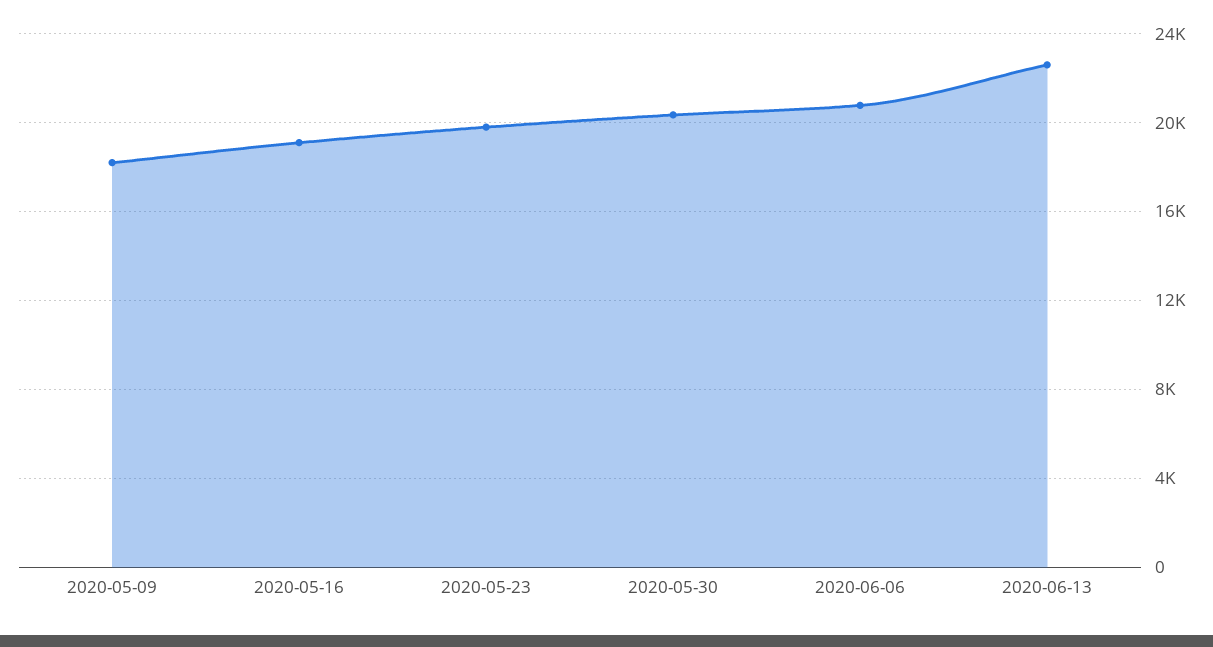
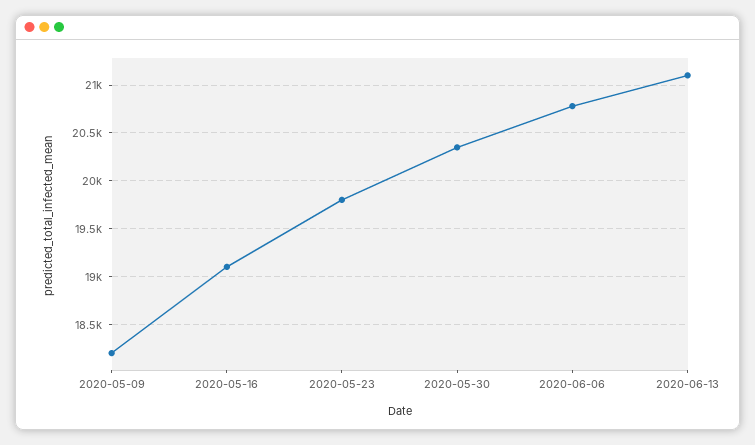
  {
    "2020-05-09": 18200,
    "2020-05-16": 19100,
    "2020-05-23": 19800,
    "2020-05-30": 20400,
    "2020-06-06": 20800,
-   "2020-06-13": 22500
+   "2020-06-13": 21100
  }

